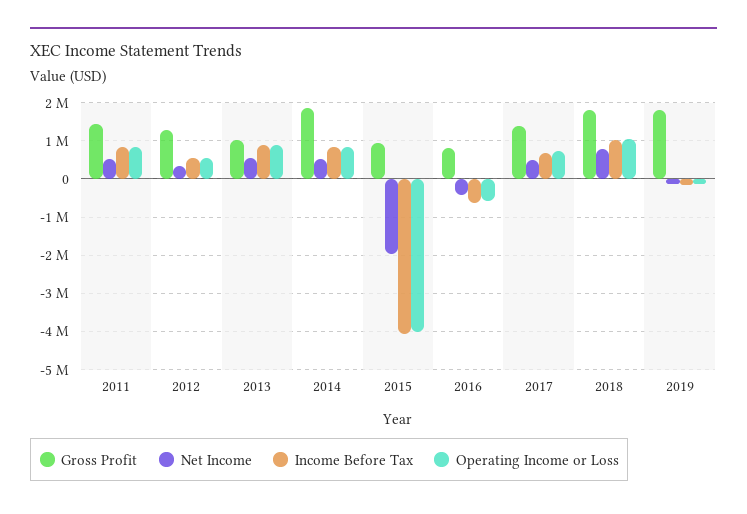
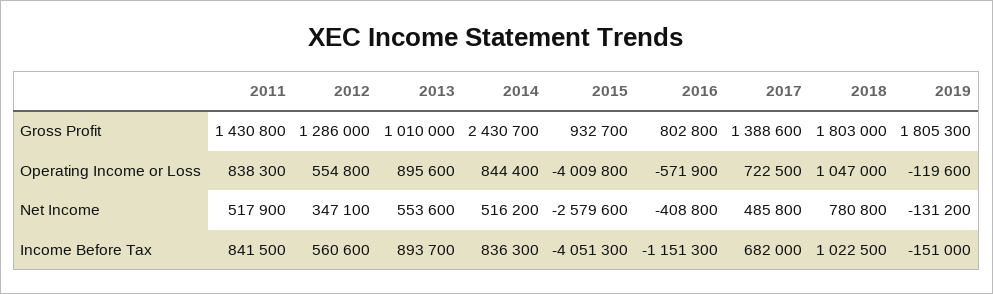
  {
    "Gross Profit": {
      "2011": 1430800,
      "2012": 1286000,
      "2013": 1010000,
-     "2014": 1800000,
+     "2014": 2430700,
      "2015": 932700,
      "2016": 802800,
      "2017": 1388600,
      "2018": 1803000,
      "2019": 1805300
    },
    "Net Income": {
      "2011": 517900,
      "2012": 347100,
      "2013": 553600,
      "2014": 516200,
-     "2015": -2000000,
+     "2015": -2579600,
      "2016": -408800,
      "2017": 485800,
      "2018": 780800,
      "2019": -131200
    },
    "Income Before Tax": {
      "2011": 841500,
      "2012": 560600,
      "2013": 893700,
      "2014": 836300,
      "2015": -4051300,
-     "2016": -600000,
+     "2016": -1151300,
      "2017": 682000,
      "2018": 1022500,
      "2019": -151000
    },
    "Operating Income or Loss": {
      "2011": 838300,
      "2012": 554800,
      "2013": 895600,
      "2014": 844400,
      "2015": -4009800,
      "2016": -571900,
      "2017": 722500,
      "2018": 1047000,
      "2019": -119600
    }
  }

